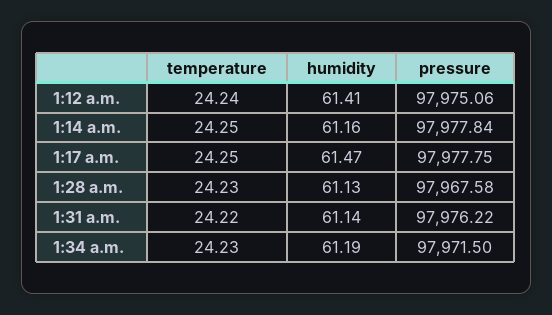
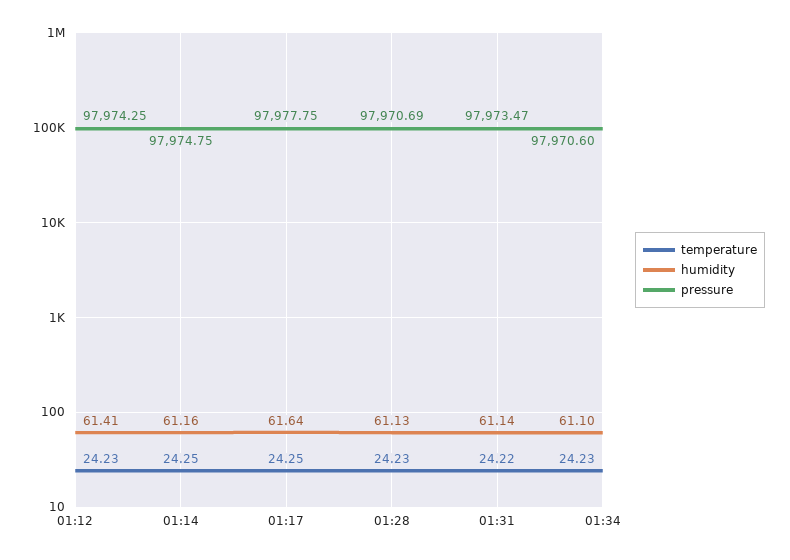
  {
    "temperature": {
-     "1:12 a.m.": 24.24,
+     "1:12 a.m.": 24.23,
      "1:14 a.m.": 24.25,
      "1:17 a.m.": 24.25,
      "1:28 a.m.": 24.23,
      "1:31 a.m.": 24.22,
      "1:34 a.m.": 24.23
    },
    "humidity": {
      "1:12 a.m.": 61.41,
      "1:14 a.m.": 61.16,
-     "1:17 a.m.": 61.47,
+     "1:17 a.m.": 61.64,
      "1:28 a.m.": 61.13,
      "1:31 a.m.": 61.14,
-     "1:34 a.m.": 61.19
+     "1:34 a.m.": 61.1
    },
    "pressure": {
-     "1:12 a.m.": 97975.06,
+     "1:12 a.m.": 97974.25,
-     "1:14 a.m.": 97977.84,
+     "1:14 a.m.": 97974.75,
      "1:17 a.m.": 97977.75,
-     "1:28 a.m.": 97967.58,
+     "1:28 a.m.": 97970.69,
-     "1:31 a.m.": 97976.22,
+     "1:31 a.m.": 97973.47,
-     "1:34 a.m.": 97971.5
+     "1:34 a.m.": 97970.6
    }
  }

